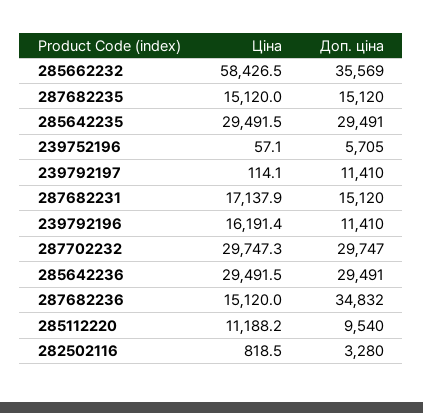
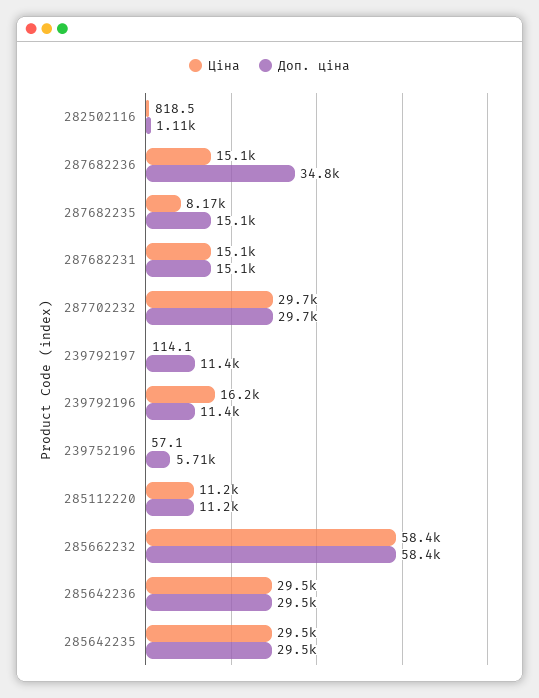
  {
    "Ціна": {
      "285662232": 58426.5,
-     "287682235": 15120,
+     "287682235": 8170,
      "285642235": 29491.5,
      "239752196": 57.1,
      "239792197": 114.1,
-     "287682231": 17137.9,
+     "287682231": 15100,
      "239792196": 16191.4,
      "287702232": 29747.3,
      "285642236": 29491.5,
      "287682236": 15120,
      "285112220": 11188.2,
      "282502116": 818.5
    },
    "Доп. ціна": {
-     "285662232": 35569,
+     "285662232": 58400,
      "287682235": 15120,
      "285642235": 29491,
      "239752196": 5705,
      "239792197": 11410,
      "287682231": 15120,
      "239792196": 11410,
      "287702232": 29747,
      "285642236": 29491,
      "287682236": 34832,
-     "285112220": 9540,
+     "285112220": 11200,
-     "282502116": 3280
+     "282502116": 1110
    }
  }

